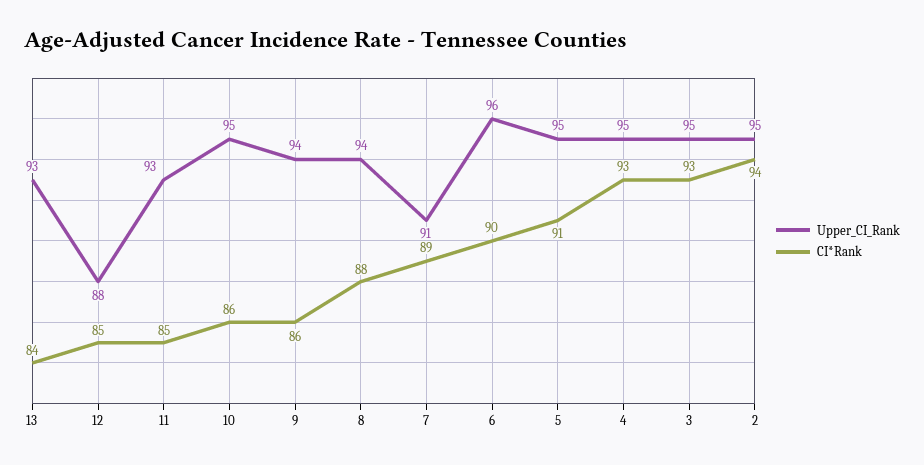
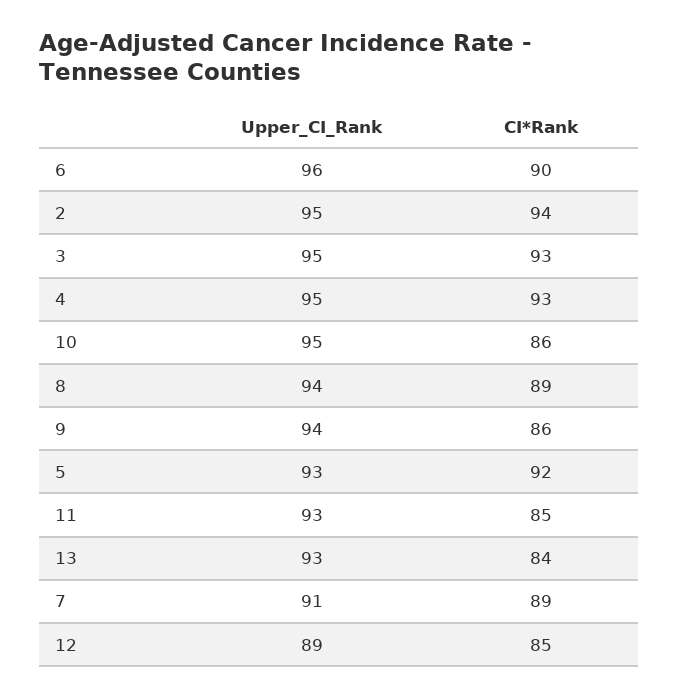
  {
    "Upper_CI_Rank": {
      "13": 93,
-     "12": 88,
+     "12": 89,
      "11": 93,
      "10": 95,
      "9": 94,
      "8": 94,
      "7": 91,
      "6": 96,
-     "5": 95,
+     "5": 93,
      "4": 95,
      "3": 95,
      "2": 95
    },
    "CI*Rank": {
      "13": 84,
      "12": 85,
      "11": 85,
      "10": 86,
      "9": 86,
-     "8": 88,
+     "8": 89,
      "7": 89,
      "6": 90,
-     "5": 91,
+     "5": 92,
      "4": 93,
      "3": 93,
      "2": 94
    }
  }

